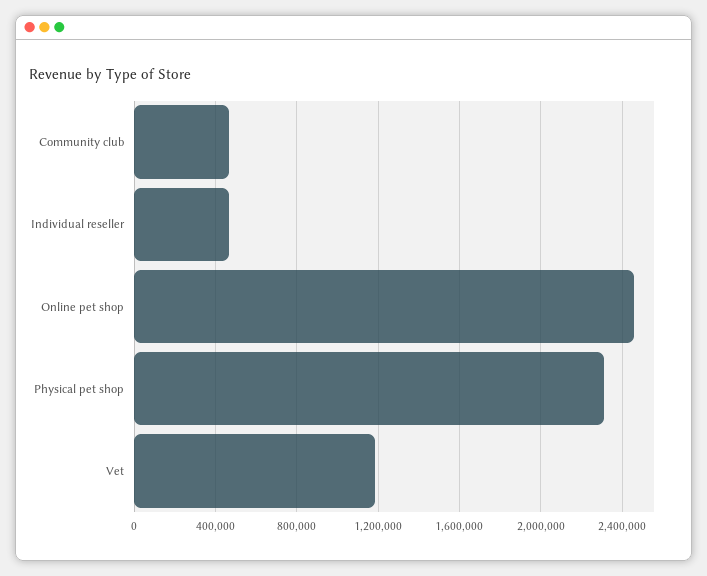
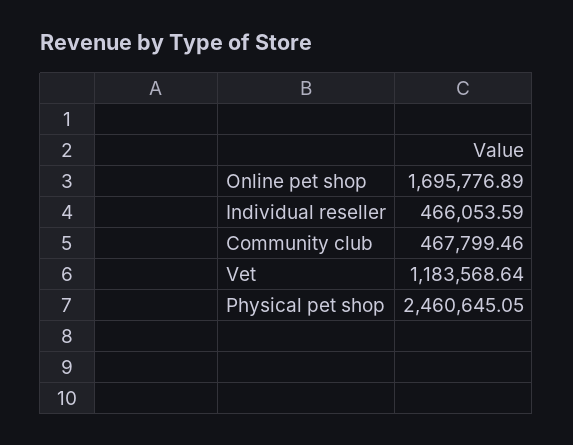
  {
    "Community club": 467799.46,
    "Individual reseller": 466053.59,
-   "Online pet shop": 2450000,
+   "Online pet shop": 1695776.89,
-   "Physical pet shop": 2300000,
+   "Physical pet shop": 2460645.05,
    "Vet": 1183568.64
  }

